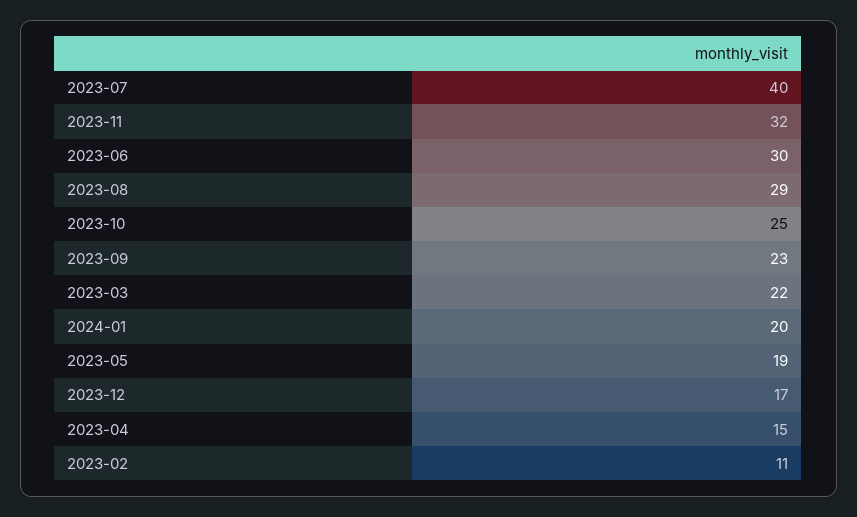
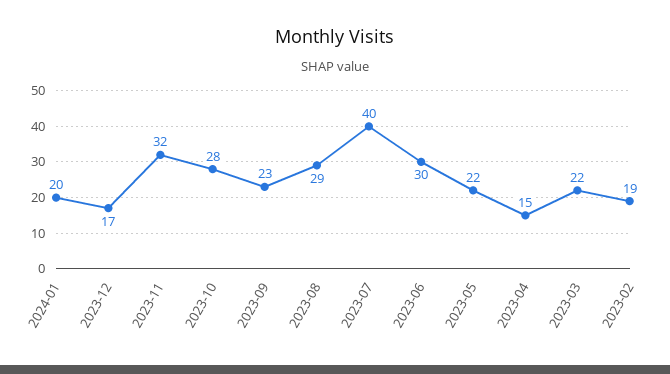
  {
    "2023-07": 40,
    "2023-11": 32,
    "2023-06": 30,
    "2023-08": 29,
-   "2023-10": 25,
+   "2023-10": 28,
    "2023-09": 23,
    "2023-03": 22,
    "2024-01": 20,
-   "2023-05": 19,
+   "2023-05": 22,
    "2023-12": 17,
    "2023-04": 15,
-   "2023-02": 11
+   "2023-02": 19
  }

